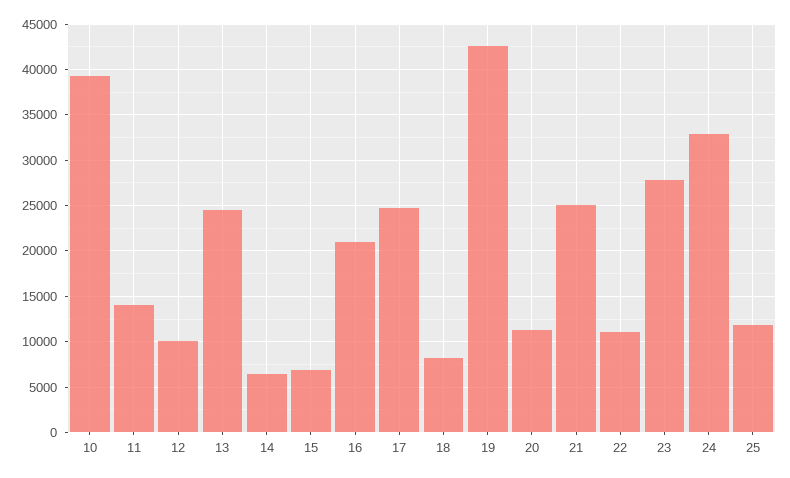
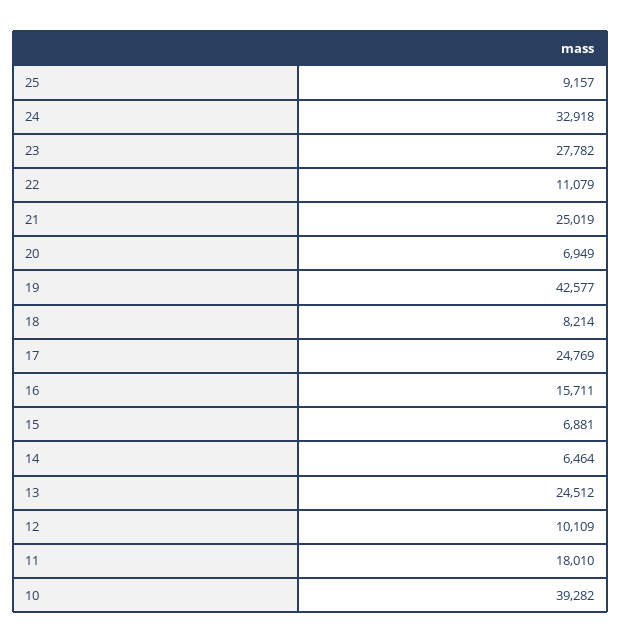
  {
    "10": 39282,
-   "11": 14000,
+   "11": 18010,
    "12": 10109,
    "13": 24512,
    "14": 6464,
    "15": 6881,
-   "16": 21000,
+   "16": 15711,
    "17": 24769,
    "18": 8214,
    "19": 42577,
-   "20": 11000,
+   "20": 6949,
    "21": 25019,
    "22": 11079,
    "23": 27782,
    "24": 32918,
-   "25": 12000
+   "25": 9157
  }

